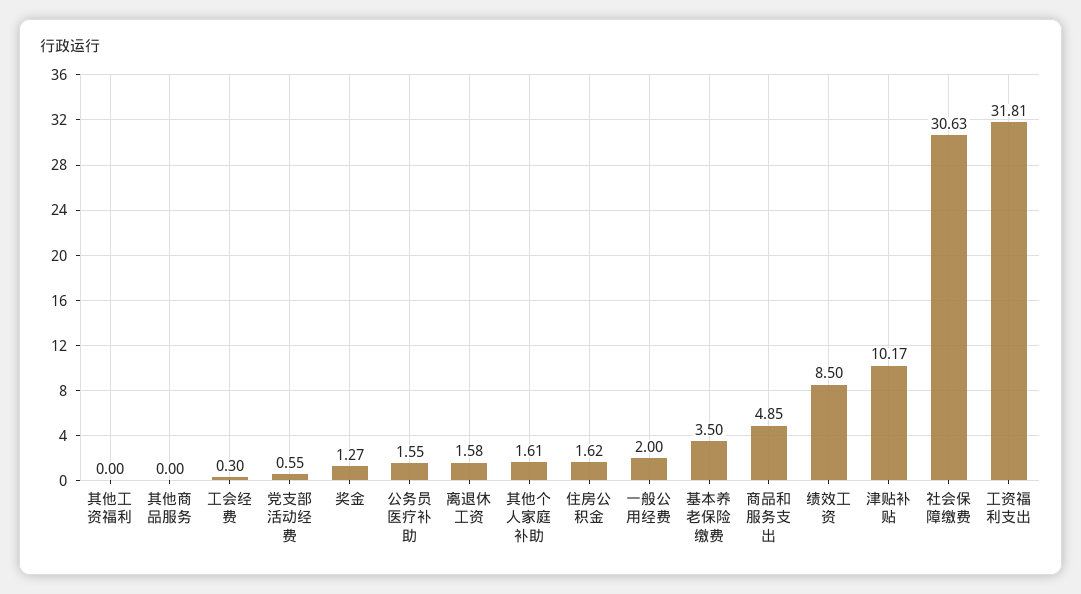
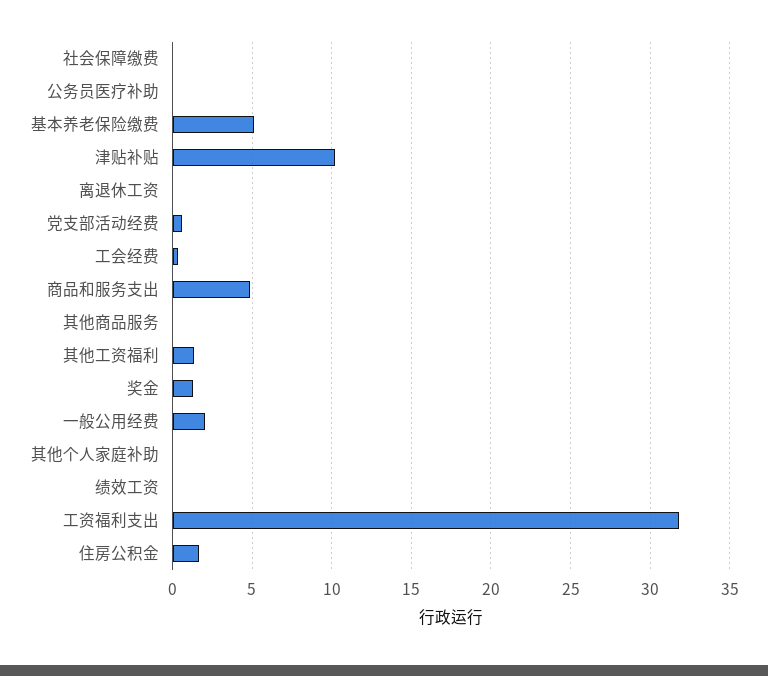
  {
-   "其他工资福利": 0,
+   "其他工资福利": 1.5,
    "其他商品服务": 0,
    "工会经费": 0.3,
    "党支部活动经费": 0.55,
    "奖金": 1.27,
-   "公务员医疗补助": 1.55,
+   "公务员医疗补助": 0,
-   "离退休工资": 1.58,
+   "离退休工资": 0,
-   "其他个人家庭补助": 1.61,
+   "其他个人家庭补助": 0,
    "住房公积金": 1.62,
    "一般公用经费": 2,
-   "基本养老保险缴费": 3.5,
+   "基本养老保险缴费": 5,
    "商品和服务支出": 4.85,
-   "绩效工资": 8.5,
+   "绩效工资": 0,
    "津贴补贴": 10.17,
-   "社会保障缴费": 30.63,
+   "社会保障缴费": 0,
    "工资福利支出": 31.81
  }

